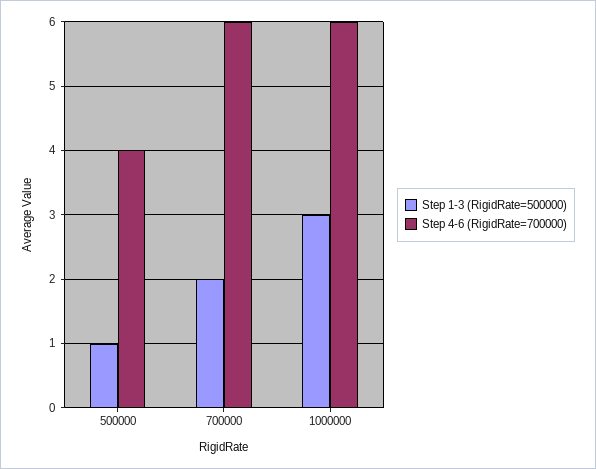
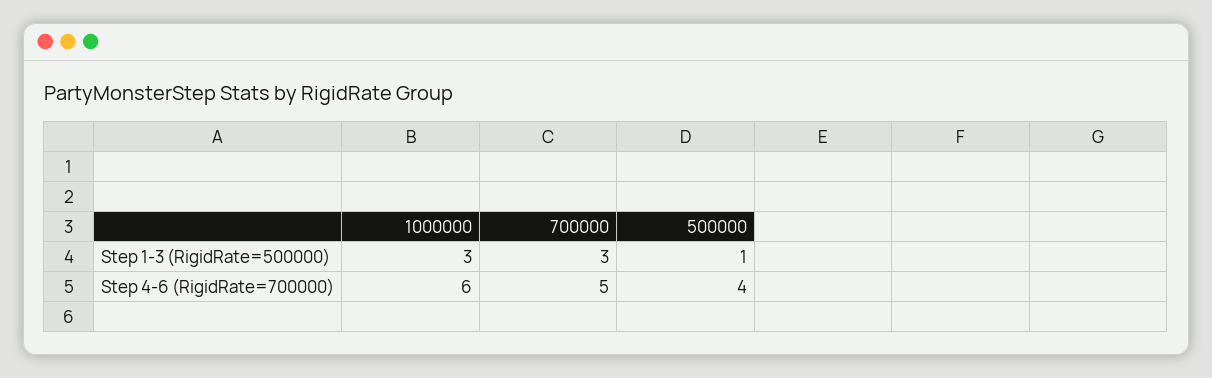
  {
    "Step 1-3 (RigidRate=500000)": {
      "500000": 1,
-     "700000": 2,
+     "700000": 3,
      "1000000": 3
    },
    "Step 4-6 (RigidRate=700000)": {
      "500000": 4,
-     "700000": 6,
+     "700000": 5,
      "1000000": 6
    }
  }

